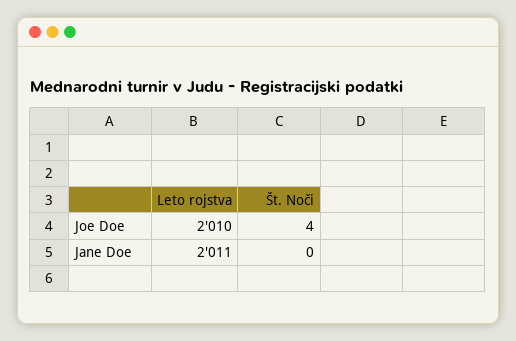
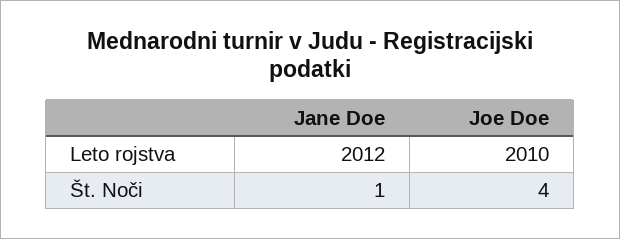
  {
    "Leto rojstva": {
      "Joe Doe": 2010,
-     "Jane Doe": 2011
+     "Jane Doe": 2012
    },
    "Št. Noči": {
      "Joe Doe": 4,
-     "Jane Doe": 0
+     "Jane Doe": 1
    }
  }

